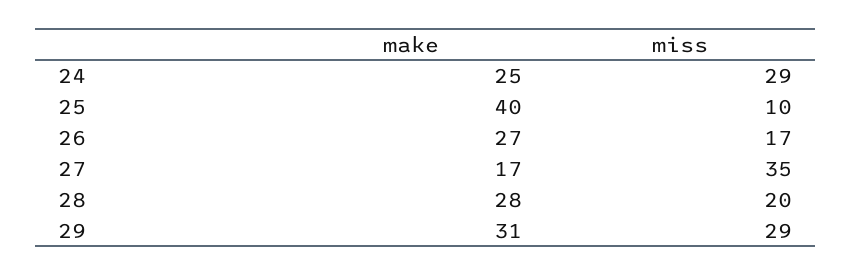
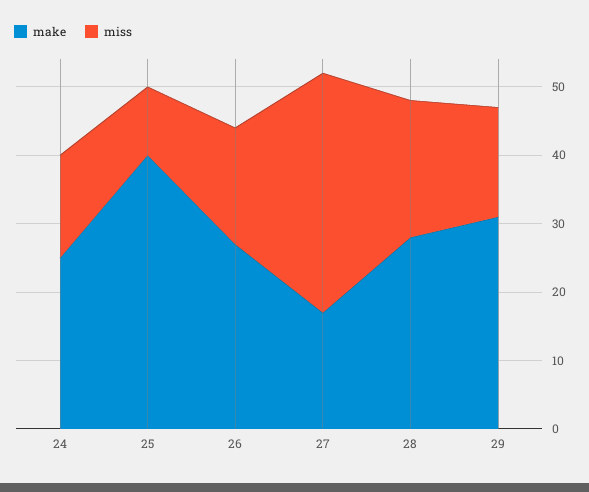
  {
    "make": {
      "24": 25,
      "25": 40,
      "26": 27,
      "27": 17,
      "28": 28,
      "29": 31
    },
    "miss": {
-     "24": 29,
+     "24": 15,
      "25": 10,
      "26": 17,
      "27": 35,
      "28": 20,
-     "29": 29
+     "29": 15
    }
  }

